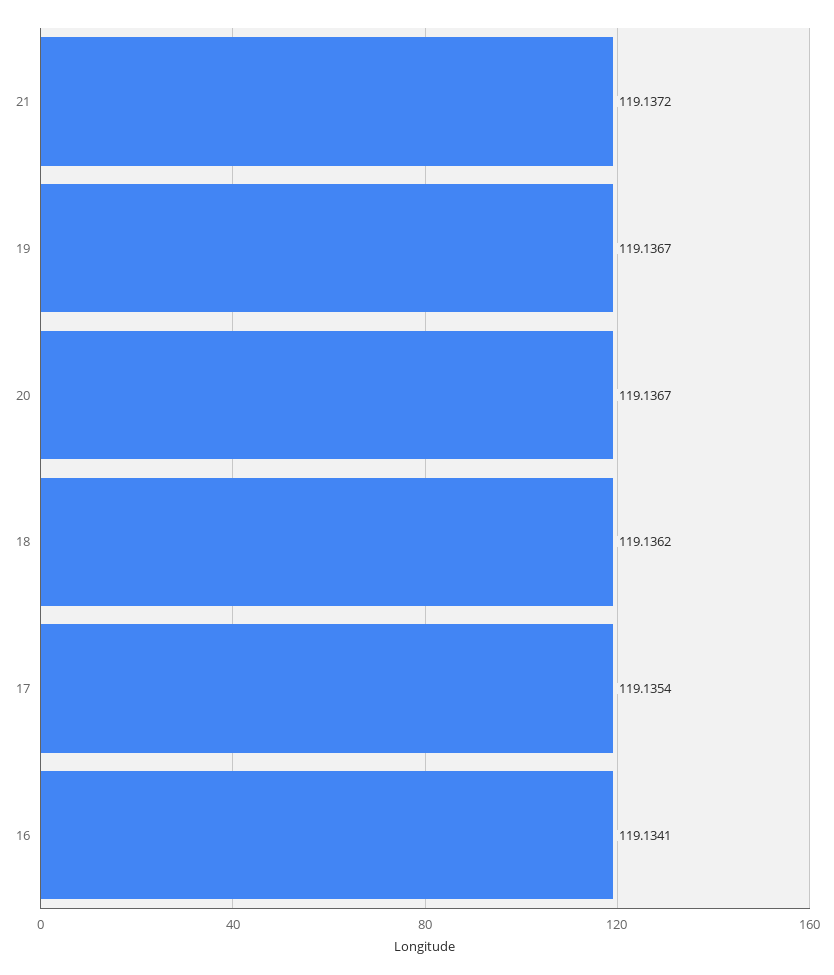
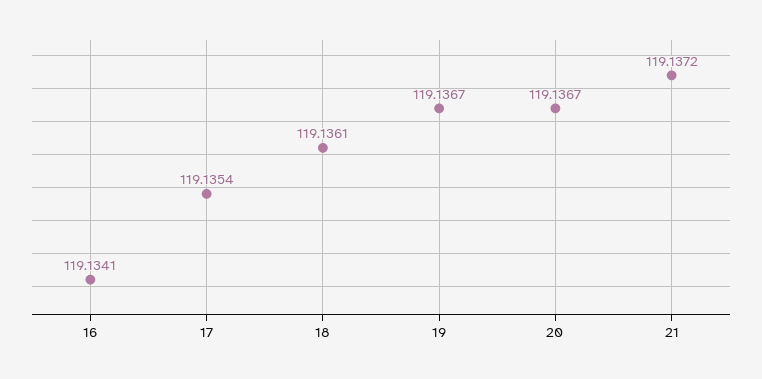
  {
    "21": 119.1372,
    "19": 119.1367,
    "20": 119.1367,
-   "18": 119.1362,
+   "18": 119.1361,
    "17": 119.1354,
    "16": 119.1341
  }

